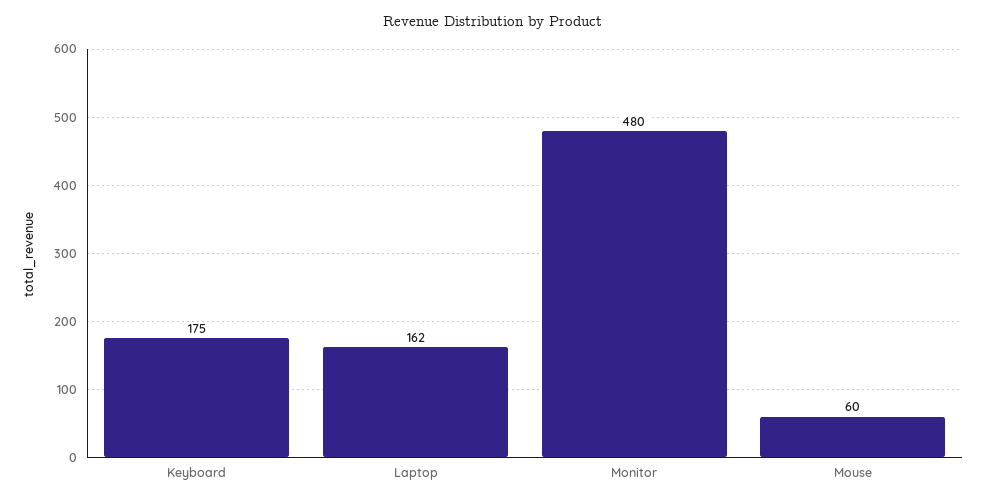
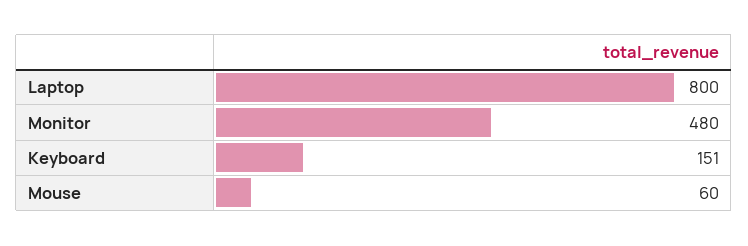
  {
-   "Keyboard": 175,
+   "Keyboard": 151,
-   "Laptop": 162,
+   "Laptop": 800,
    "Monitor": 480,
    "Mouse": 60
  }

